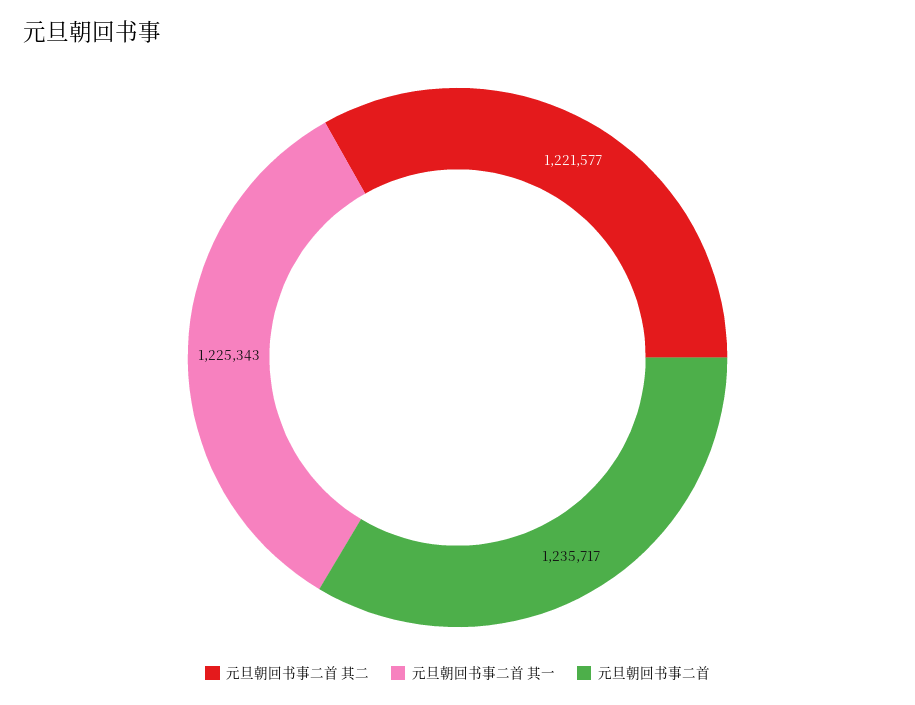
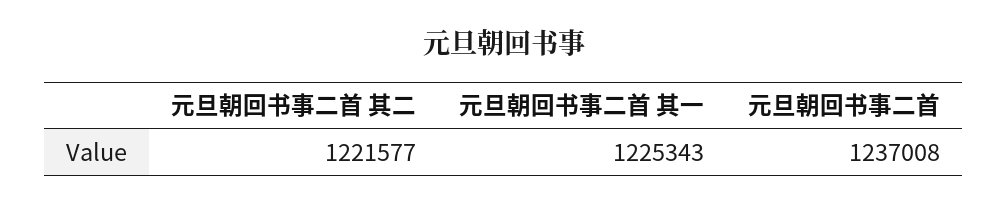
  {
    "元旦朝回书事二首 其二": 1221577,
    "元旦朝回书事二首 其一": 1225343,
-   "元旦朝回书事二首": 1235717
+   "元旦朝回书事二首": 1237008
  }

